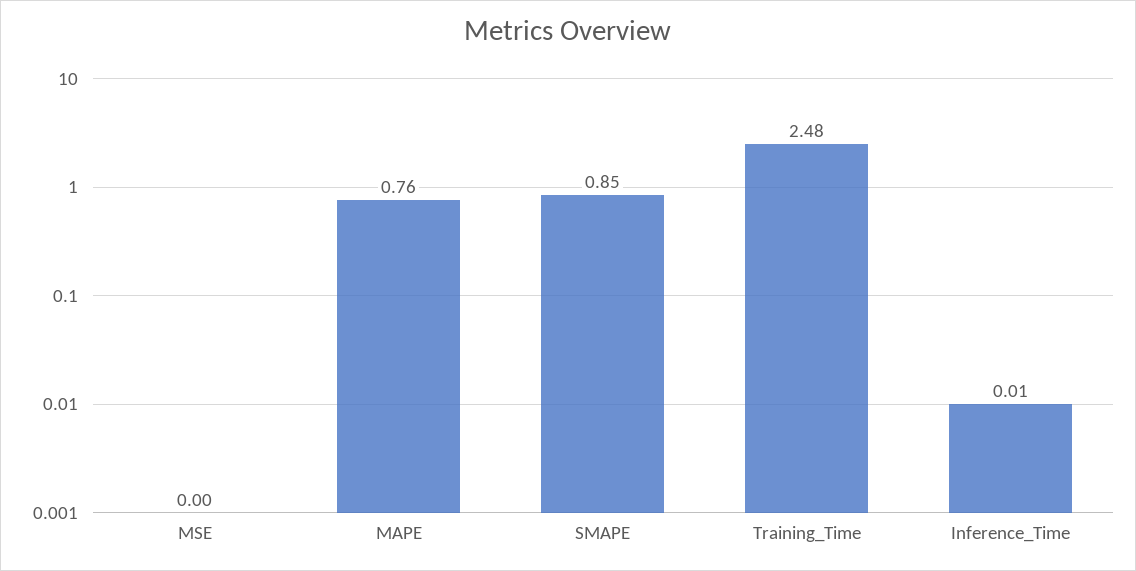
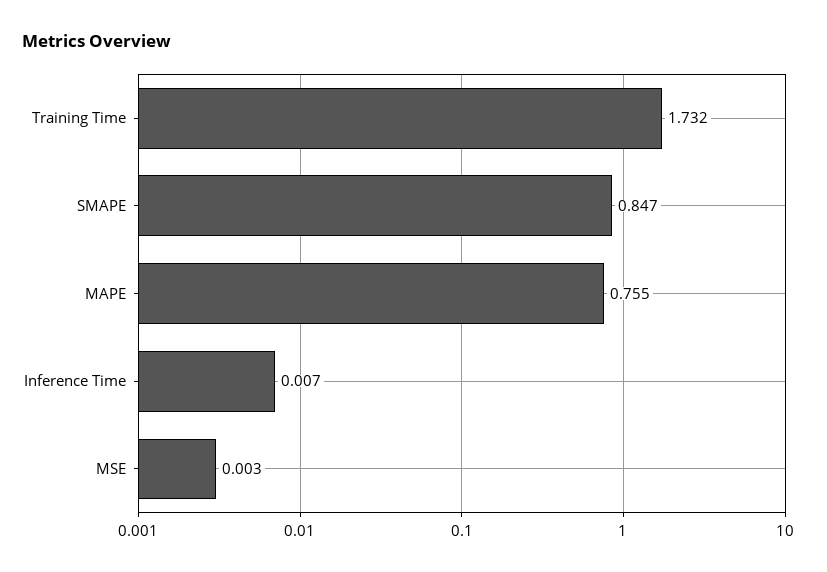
  {
    "MSE": 0.003,
    "MAPE": 0.755,
    "SMAPE": 0.847,
-   "Training_Time": 2.48,
+   "Training_Time": 1.732,
    "Inference_Time": 0.007
  }

